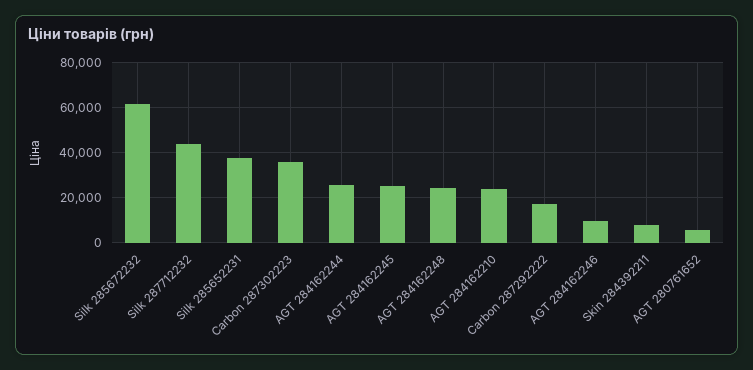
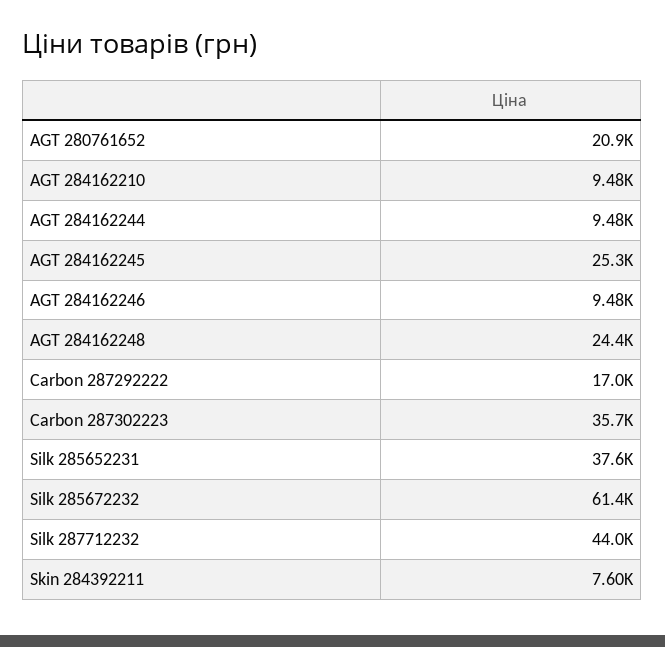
  {
    "Silk 285672232": 61400,
    "Silk 287712232": 44000,
    "Silk 285652231": 37600,
    "Carbon 287302223": 35700,
-   "AGT 284162244": 25000,
+   "AGT 284162244": 9480,
    "AGT 284162245": 25300,
    "AGT 284162248": 24400,
-   "AGT 284162210": 25000,
+   "AGT 284162210": 9480,
    "Carbon 287292222": 17000,
    "AGT 284162246": 9480,
    "Skin 284392211": 7600,
-   "AGT 280761652": 5000
+   "AGT 280761652": 20900
  }

